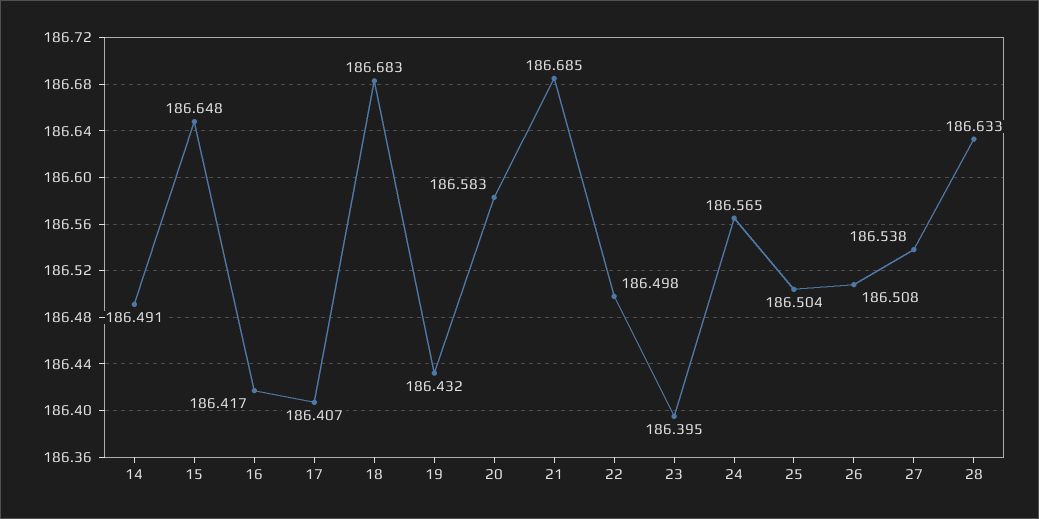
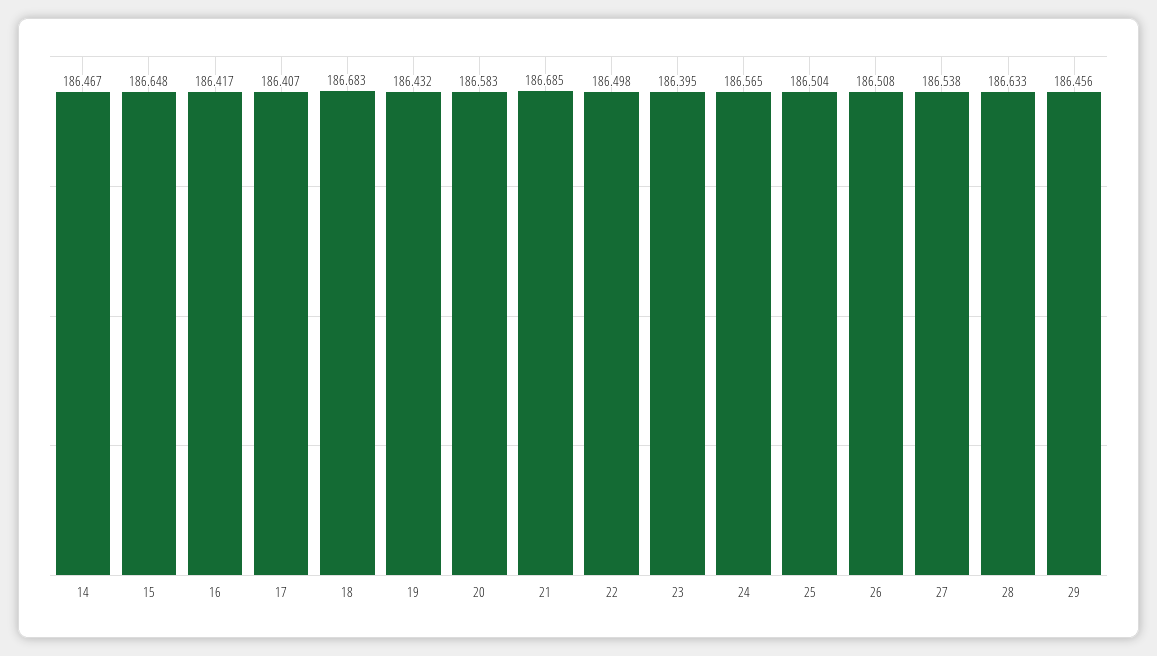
  {
-   "14": 186.491,
+   "14": 186.467,
    "15": 186.648,
    "16": 186.417,
    "17": 186.407,
    "18": 186.683,
    "19": 186.432,
    "20": 186.583,
    "21": 186.685,
    "22": 186.498,
    "23": 186.395,
    "24": 186.565,
    "25": 186.504,
    "26": 186.508,
    "27": 186.538,
-   "28": 186.633
+   "28": 186.633,
+   "29": 186.456
  }

